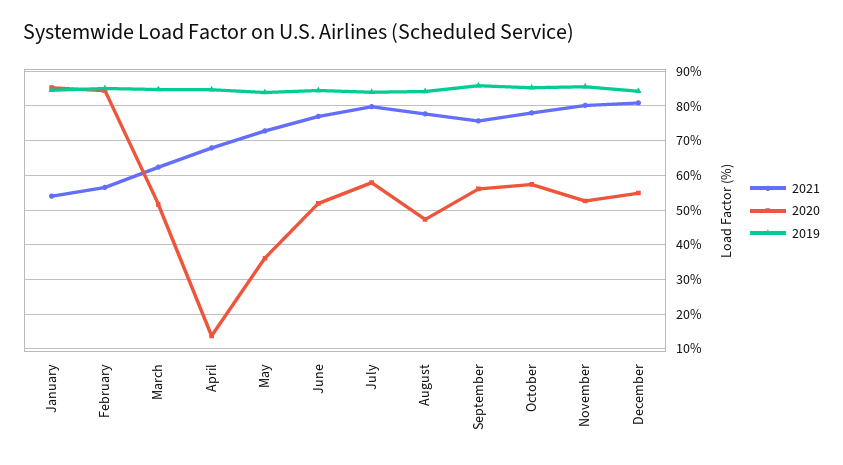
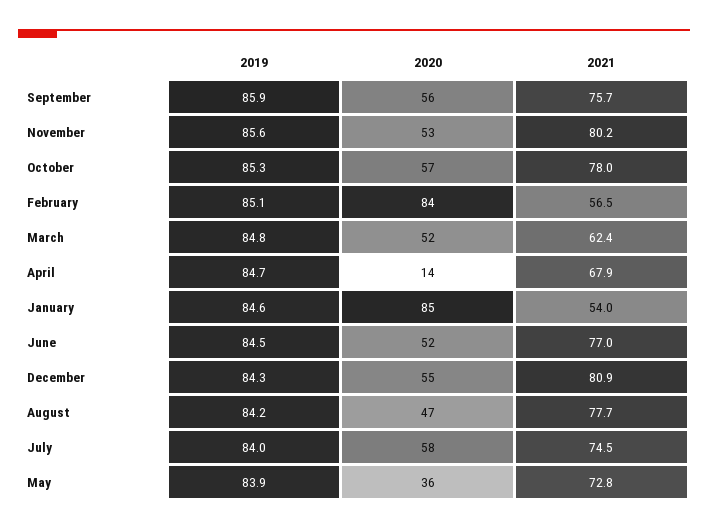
  {
    "2021": {
      "January": 54,
      "February": 56.5,
      "March": 62.4,
      "April": 67.9,
      "May": 72.8,
      "June": 77,
-     "July": 80,
+     "July": 74.5,
      "August": 77.7,
      "September": 75.7,
      "October": 78,
      "November": 80.2,
      "December": 80.9
    },
    "2020": {
      "January": 85,
      "February": 84,
      "March": 52,
      "April": 14,
      "May": 36,
      "June": 52,
      "July": 58,
      "August": 47,
      "September": 56,
      "October": 57,
      "November": 53,
      "December": 55
    },
    "2019": {
      "January": 84.6,
      "February": 85.1,
      "March": 84.8,
      "April": 84.7,
      "May": 83.9,
      "June": 84.5,
      "July": 84,
      "August": 84.2,
      "September": 85.9,
      "October": 85.3,
      "November": 85.6,
      "December": 84.3
    }
  }

